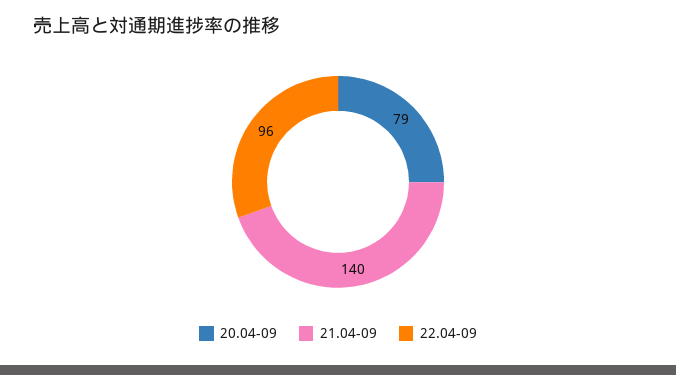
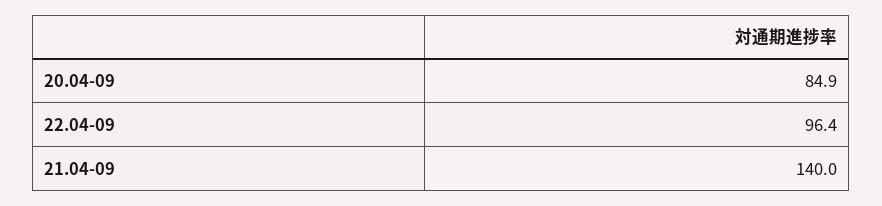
  {
-   "20.04-09": 79,
+   "20.04-09": 84.9,
    "21.04-09": 140,
    "22.04-09": 96.4
  }

